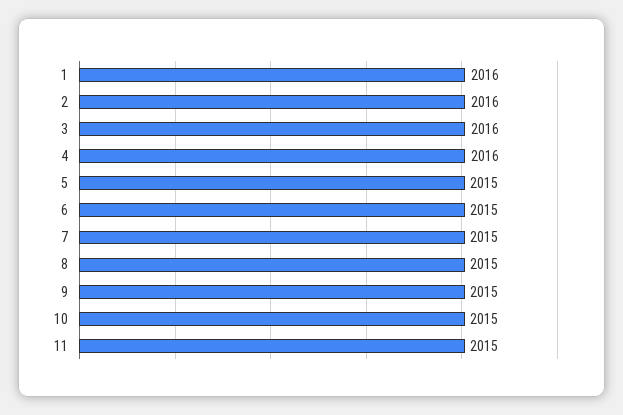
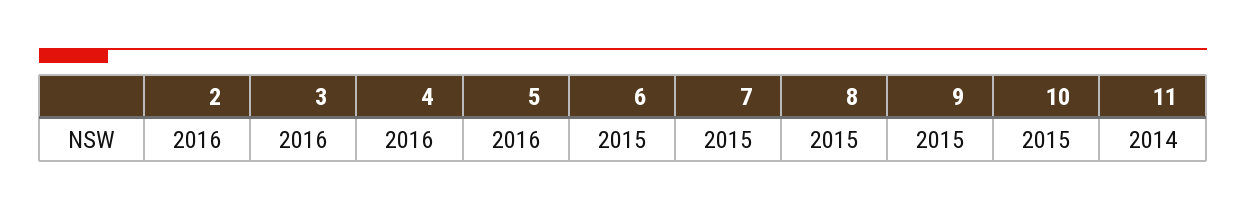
  {
-   "1": 2016,
    "2": 2016,
    "3": 2016,
    "4": 2016,
-   "5": 2015,
+   "5": 2016,
    "6": 2015,
    "7": 2015,
    "8": 2015,
    "9": 2015,
    "10": 2015,
-   "11": 2015
+   "11": 2014
  }

